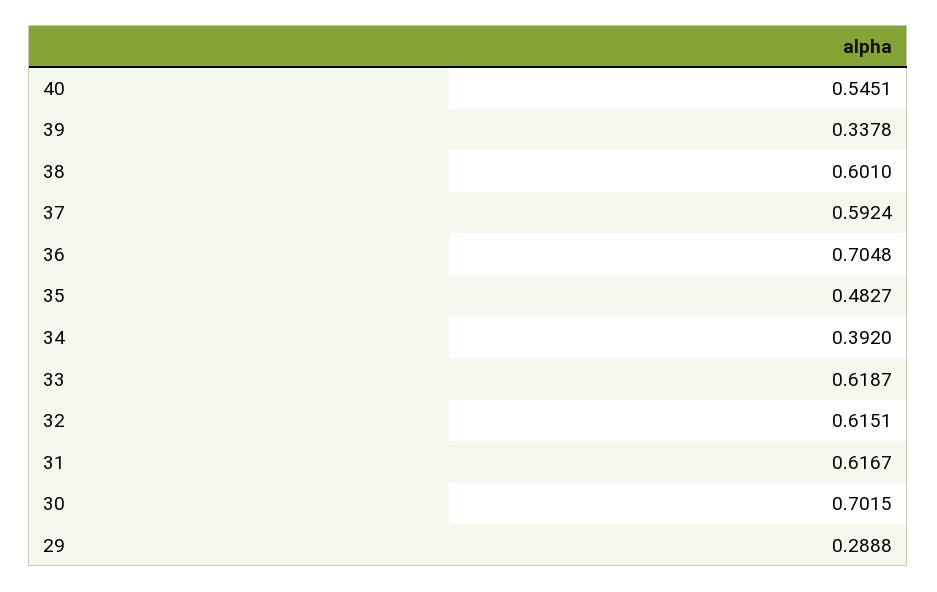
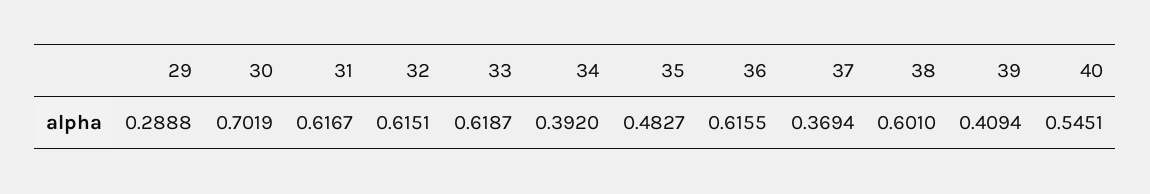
  {
    "40": 0.5451,
-   "39": 0.3378,
+   "39": 0.4094,
    "38": 0.601,
-   "37": 0.5924,
+   "37": 0.3694,
-   "36": 0.7048,
+   "36": 0.6155,
    "35": 0.4827,
    "34": 0.392,
    "33": 0.6187,
    "32": 0.6151,
    "31": 0.6167,
-   "30": 0.7015,
+   "30": 0.7019,
    "29": 0.2888
  }

